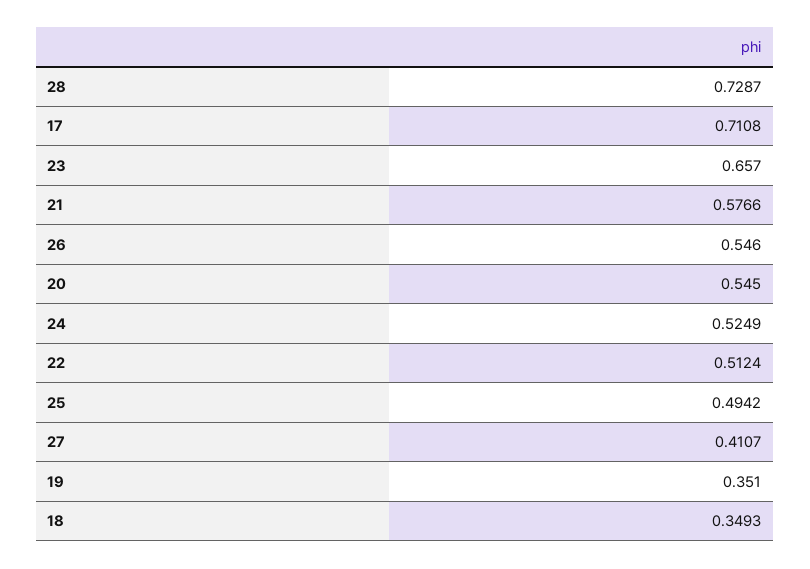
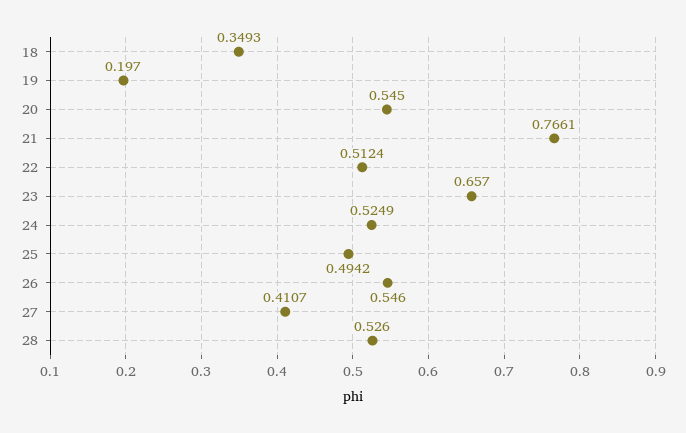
  {
-   "28": 0.7287,
+   "28": 0.526,
-   "17": 0.7108,
    "23": 0.657,
-   "21": 0.5766,
+   "21": 0.7661,
    "26": 0.546,
    "20": 0.545,
    "24": 0.5249,
    "22": 0.5124,
    "25": 0.4942,
    "27": 0.4107,
-   "19": 0.351,
+   "19": 0.197,
    "18": 0.3493
  }

